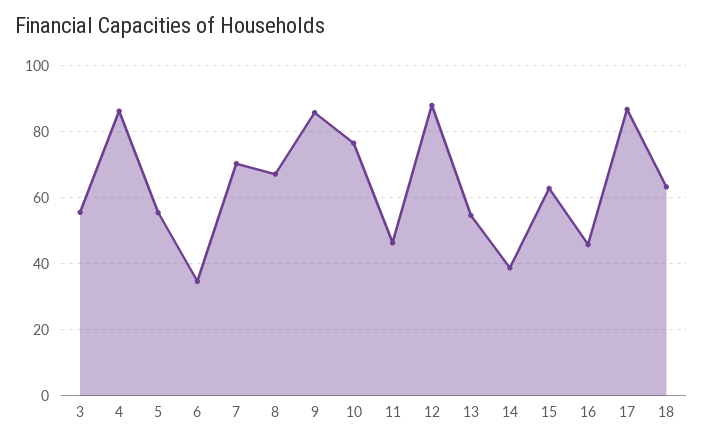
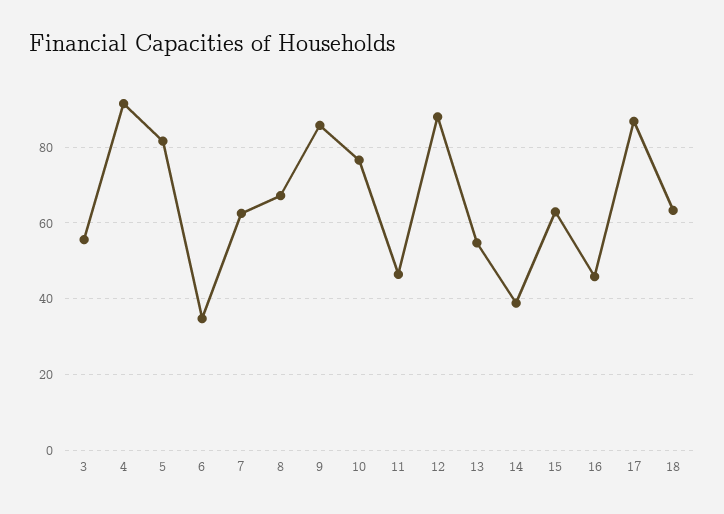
  {
    "3": 56,
-   "4": 86,
+   "4": 92,
-   "5": 56,
+   "5": 82,
    "6": 34,
-   "7": 70,
+   "7": 62,
    "8": 68,
    "9": 86,
    "10": 76,
    "11": 46,
    "12": 88,
    "13": 54,
    "14": 38,
    "15": 62,
    "16": 46,
    "17": 86,
    "18": 64
  }

